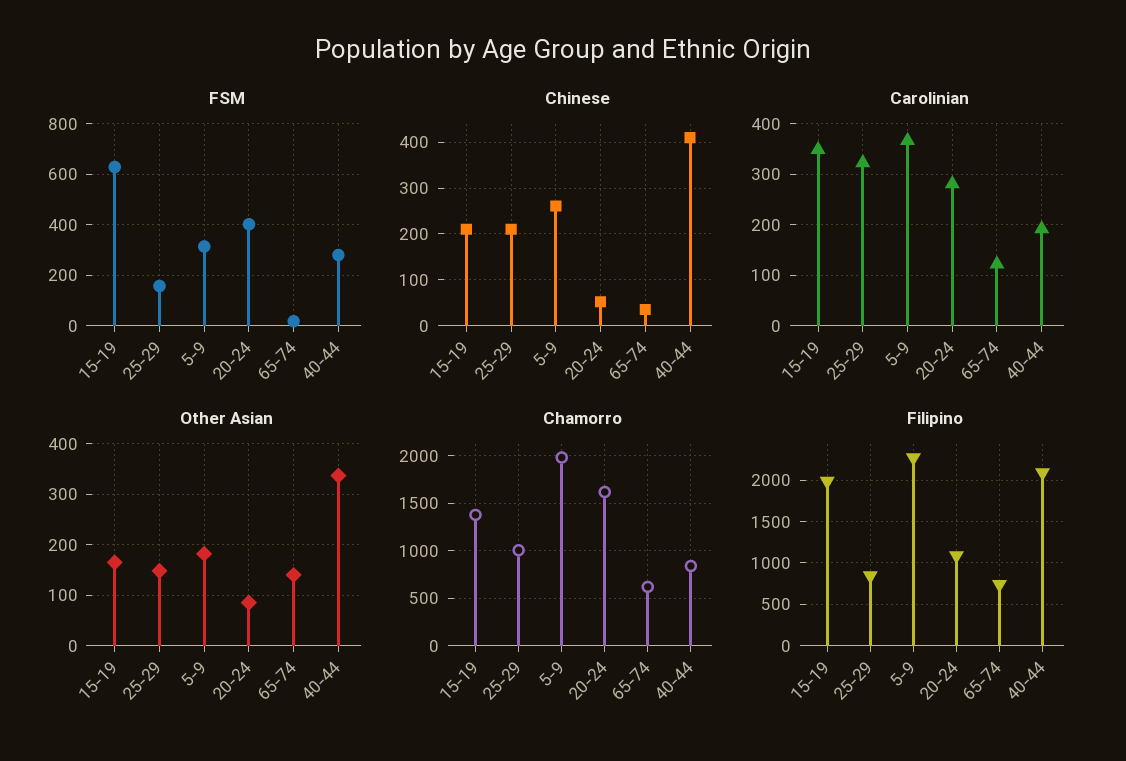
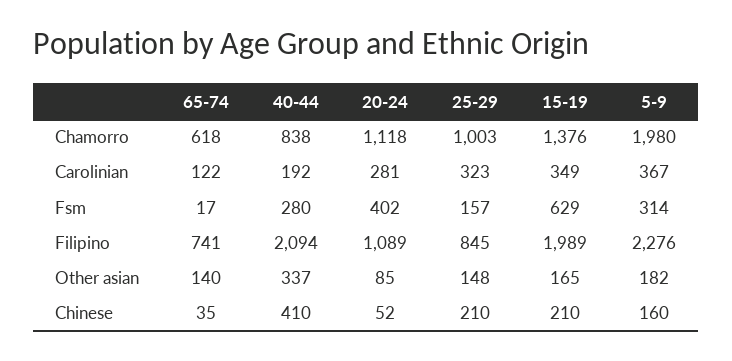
  {
    "FSM": {
      "15-19": 629,
      "25-29": 157,
      "5-9": 314,
      "20-24": 402,
      "65-74": 17,
      "40-44": 280
    },
    "Chinese": {
      "15-19": 210,
      "25-29": 210,
-     "5-9": 260,
+     "5-9": 160,
      "20-24": 52,
      "65-74": 35,
      "40-44": 410
    },
    "Carolinian": {
      "15-19": 349,
      "25-29": 323,
      "5-9": 367,
      "20-24": 281,
      "65-74": 122,
      "40-44": 192
    },
    "Other Asian": {
      "15-19": 165,
      "25-29": 148,
      "5-9": 182,
      "20-24": 85,
      "65-74": 140,
      "40-44": 337
    },
    "Chamorro": {
      "15-19": 1376,
      "25-29": 1003,
      "5-9": 1980,
-     "20-24": 1600,
+     "20-24": 1118,
      "65-74": 618,
      "40-44": 838
    },
    "Filipino": {
      "15-19": 1989,
      "25-29": 845,
      "5-9": 2276,
      "20-24": 1089,
      "65-74": 741,
      "40-44": 2094
    }
  }

